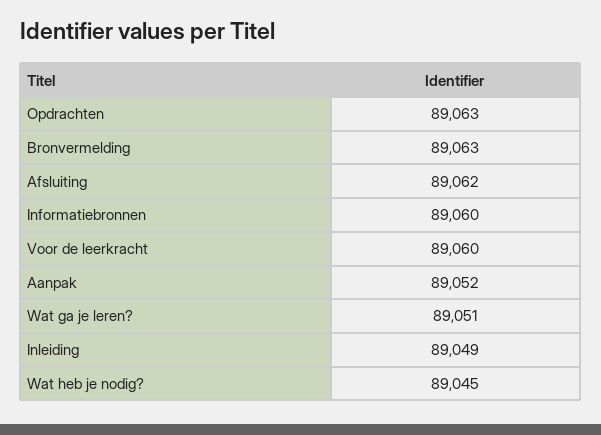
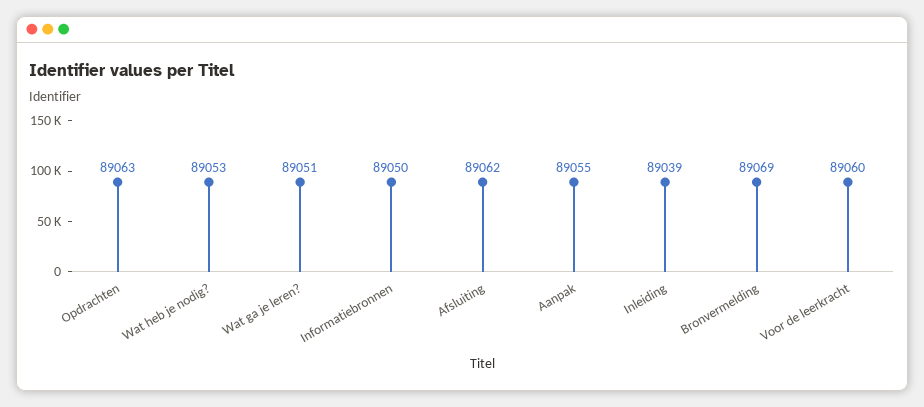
  {
    "Opdrachten": 89063,
-   "Bronvermelding": 89063,
+   "Bronvermelding": 89069,
    "Afsluiting": 89062,
-   "Informatiebronnen": 89060,
+   "Informatiebronnen": 89050,
    "Voor de leerkracht": 89060,
-   "Aanpak": 89052,
+   "Aanpak": 89055,
    "Wat ga je leren?": 89051,
-   "Inleiding": 89049,
+   "Inleiding": 89039,
-   "Wat heb je nodig?": 89045
+   "Wat heb je nodig?": 89053
  }

